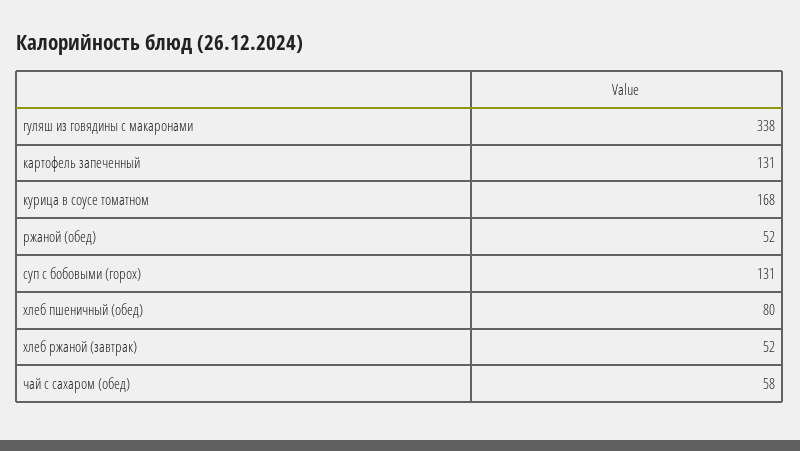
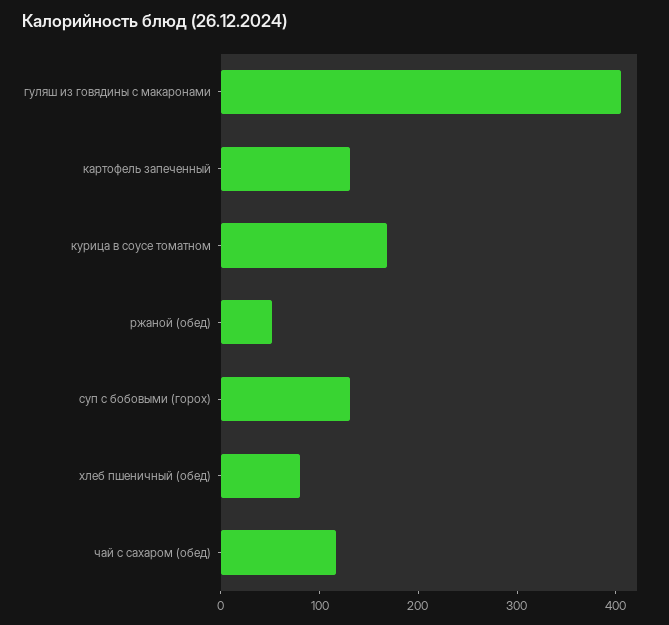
  {
-   "гуляш из говядины с макаронами": 338,
+   "гуляш из говядины с макаронами": 400,
    "картофель запеченный": 131,
    "курица в соусе томатном": 168,
    "ржаной (обед)": 52,
    "суп с бобовыми (горох)": 131,
    "хлеб пшеничный (обед)": 80,
-   "хлеб ржаной (завтрак)": 52,
-   "чай с сахаром (обед)": 58
+   "чай с сахаром (обед)": 120
  }

